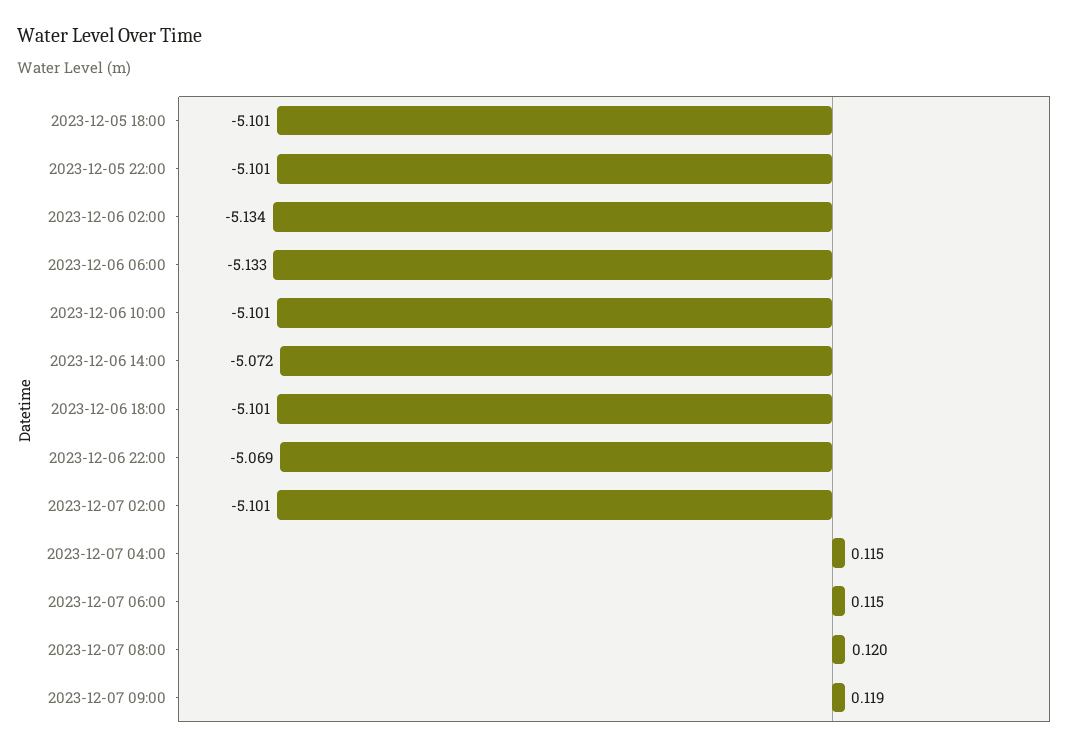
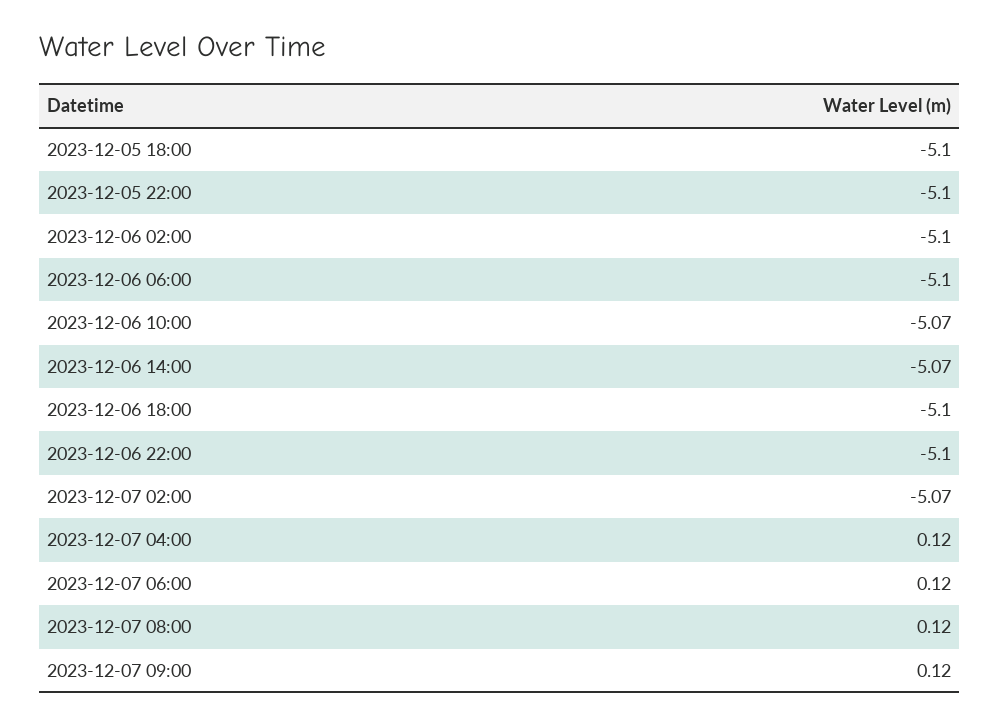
  {
    "2023-12-05 18:00": -5.101,
    "2023-12-05 22:00": -5.101,
-   "2023-12-06 02:00": -5.134,
+   "2023-12-06 02:00": -5.1,
-   "2023-12-06 06:00": -5.133,
+   "2023-12-06 06:00": -5.1,
-   "2023-12-06 10:00": -5.101,
+   "2023-12-06 10:00": -5.07,
    "2023-12-06 14:00": -5.072,
    "2023-12-06 18:00": -5.101,
-   "2023-12-06 22:00": -5.069,
+   "2023-12-06 22:00": -5.1,
-   "2023-12-07 02:00": -5.101,
+   "2023-12-07 02:00": -5.07,
    "2023-12-07 04:00": 0.115,
    "2023-12-07 06:00": 0.115,
    "2023-12-07 08:00": 0.12,
    "2023-12-07 09:00": 0.119
  }

